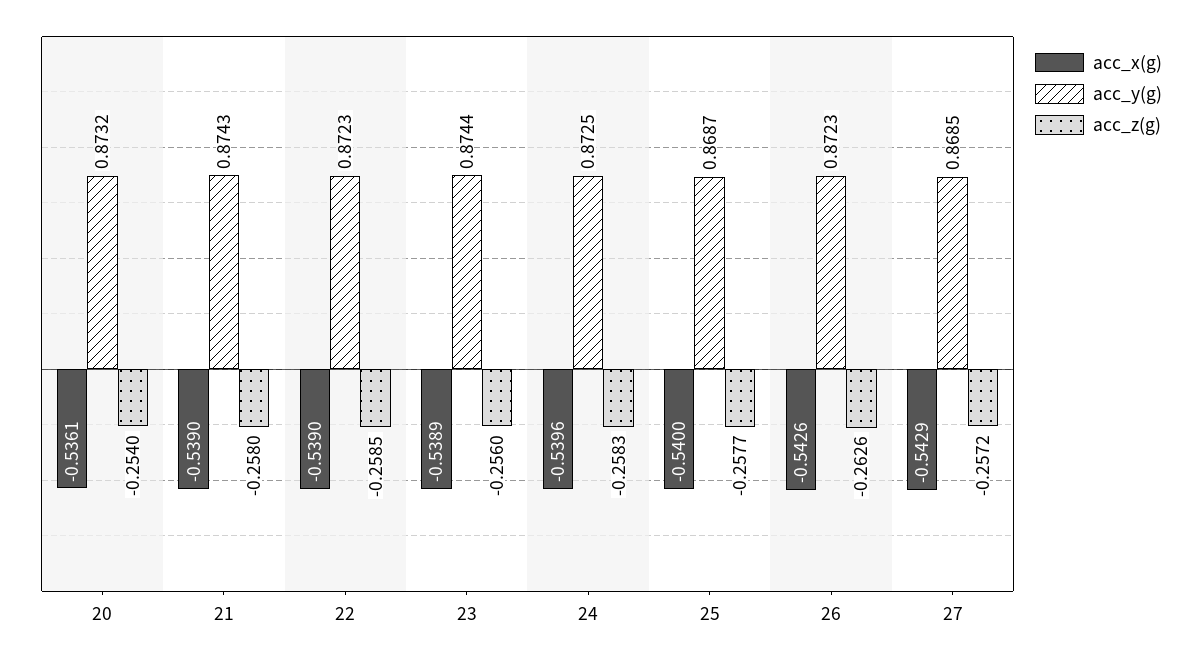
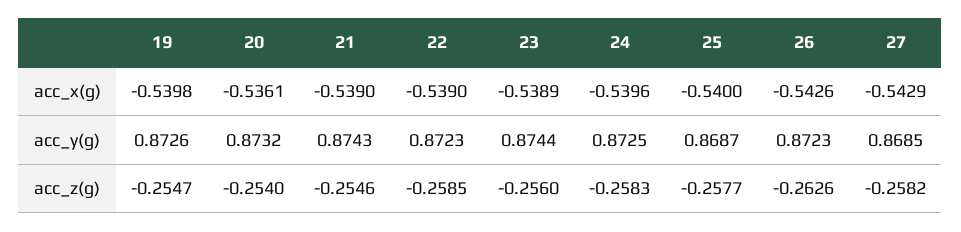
  {
    "acc_x(g)": {
      "20": -0.5361,
      "21": -0.539,
      "22": -0.539,
      "23": -0.5389,
      "24": -0.5396,
      "25": -0.54,
      "26": -0.5426,
-     "27": -0.5429
+     "27": -0.5429,
+     "19": -0.5398
    },
    "acc_y(g)": {
      "20": 0.8732,
      "21": 0.8743,
      "22": 0.8723,
      "23": 0.8744,
      "24": 0.8725,
      "25": 0.8687,
      "26": 0.8723,
-     "27": 0.8685
+     "27": 0.8685,
+     "19": 0.8726
    },
    "acc_z(g)": {
      "20": -0.254,
-     "21": -0.258,
+     "21": -0.2546,
      "22": -0.2585,
      "23": -0.256,
      "24": -0.2583,
      "25": -0.2577,
      "26": -0.2626,
-     "27": -0.2572
+     "27": -0.2582,
+     "19": -0.2547
    }
  }

